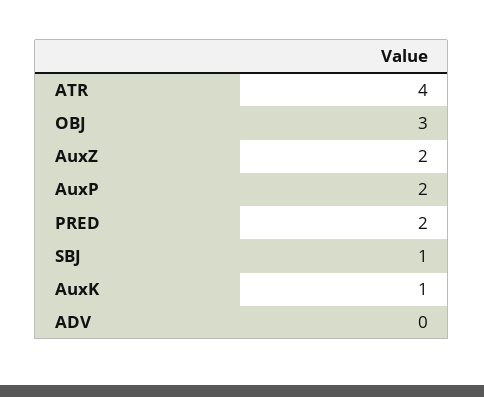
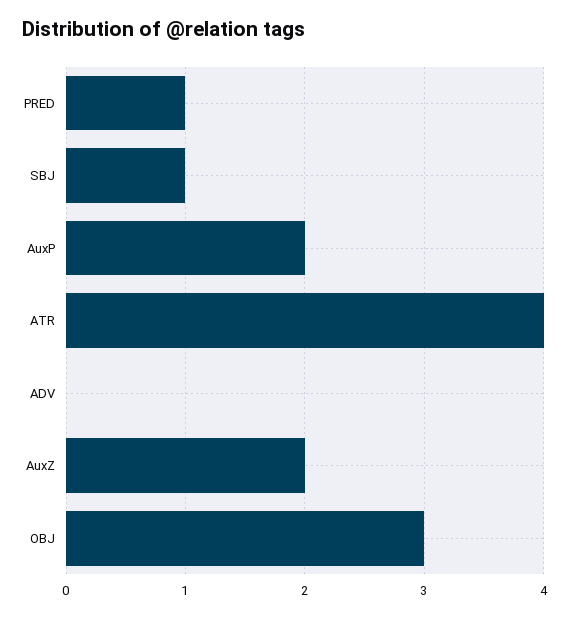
  {
    "ATR": 4,
    "OBJ": 3,
    "AuxZ": 2,
    "AuxP": 2,
-   "PRED": 2,
+   "PRED": 1,
    "SBJ": 1,
-   "AuxK": 1,
    "ADV": 0
  }

